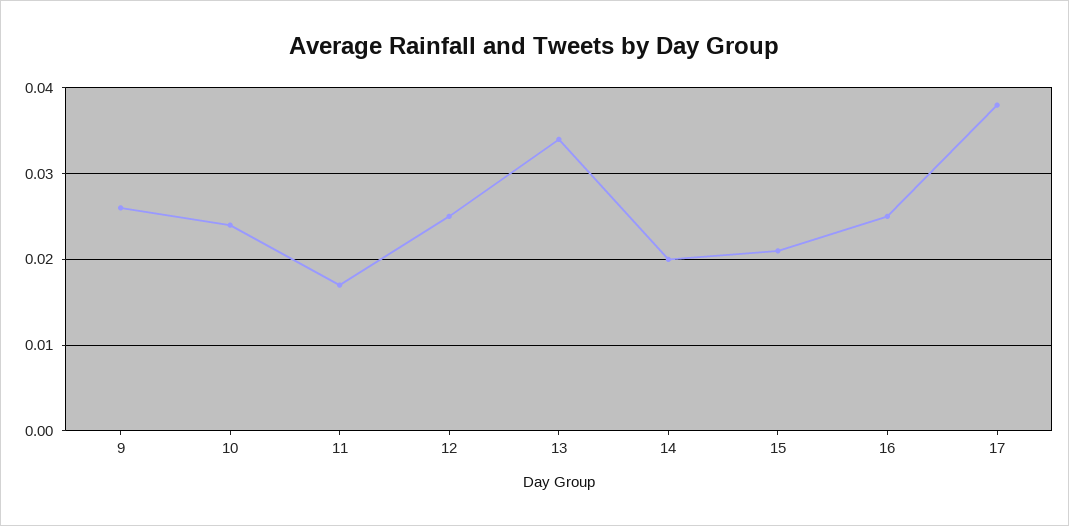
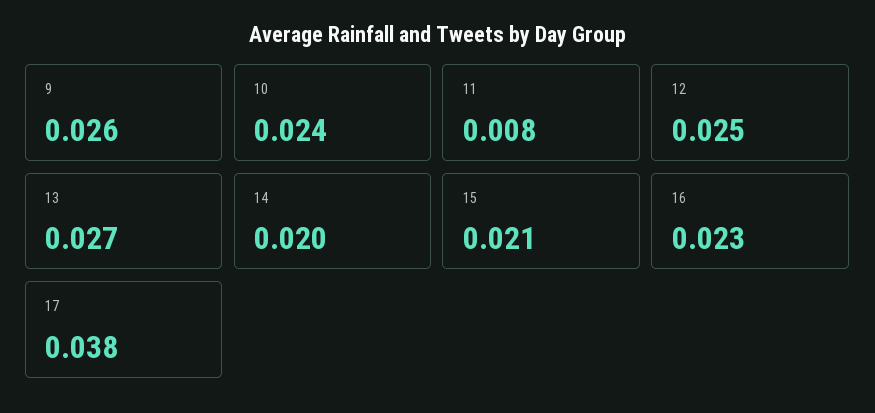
  {
    "9": 0.026,
    "10": 0.024,
-   "11": 0.017,
+   "11": 0.008,
    "12": 0.025,
-   "13": 0.034,
+   "13": 0.027,
    "14": 0.02,
    "15": 0.021,
-   "16": 0.025,
+   "16": 0.023,
    "17": 0.038
  }

